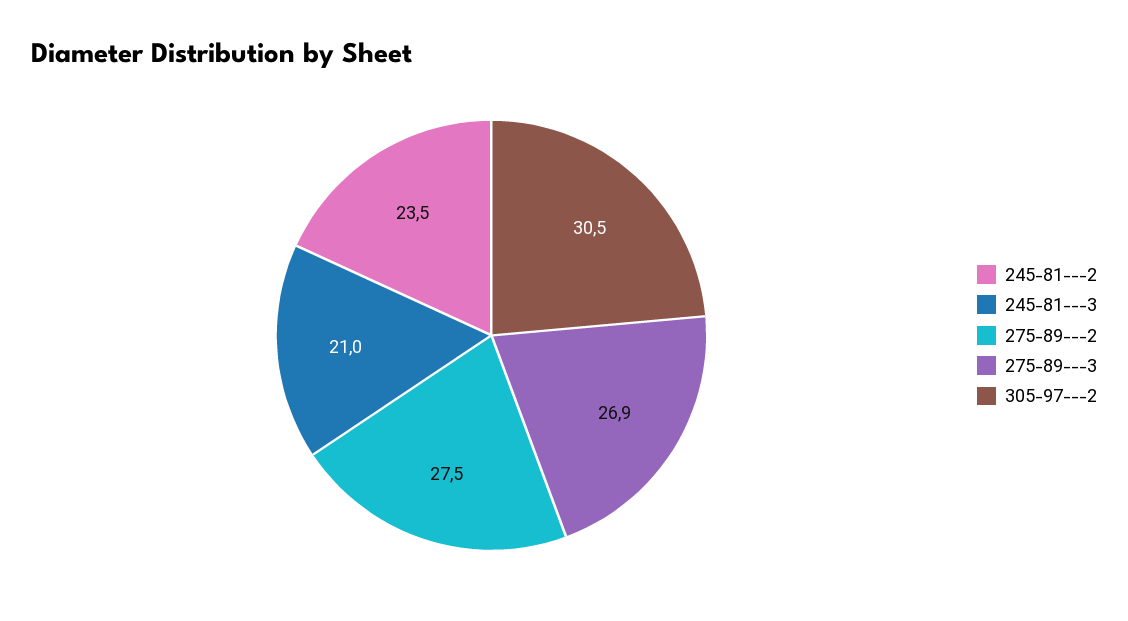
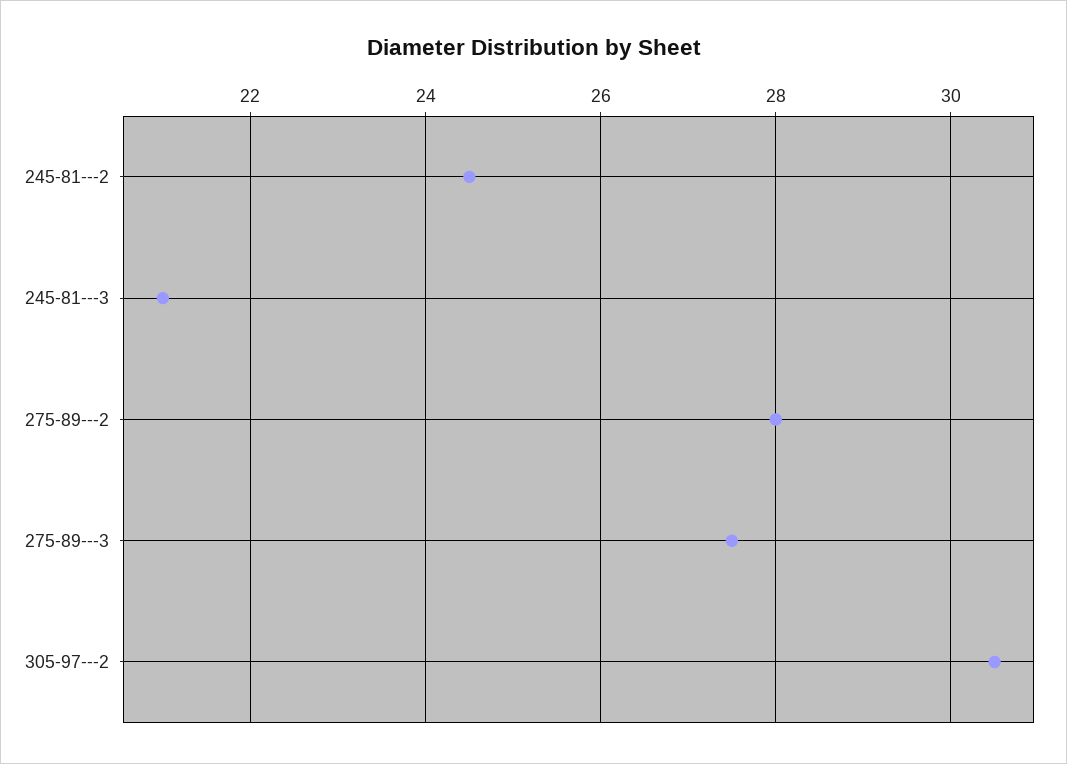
  {
-   "245-81---2": 23.5,
+   "245-81---2": 24.5,
    "245-81---3": 21,
-   "275-89---2": 27.5,
+   "275-89---2": 28,
-   "275-89---3": 26.9,
+   "275-89---3": 27.5,
    "305-97---2": 30.5
  }

